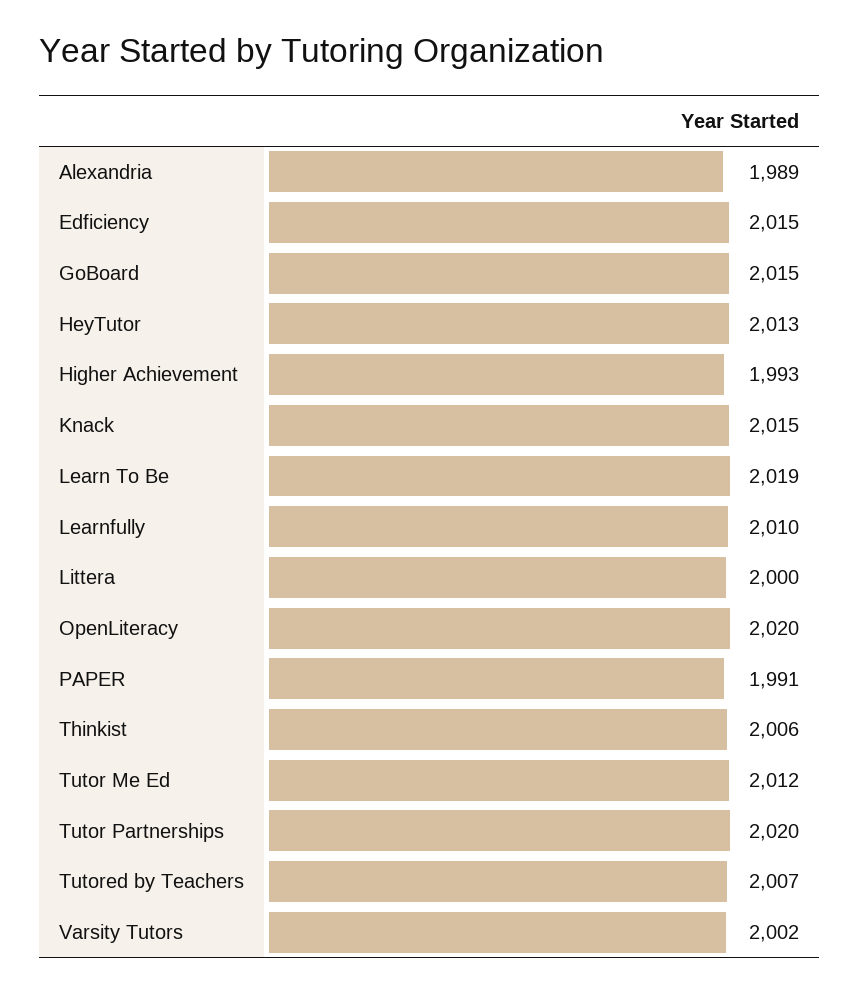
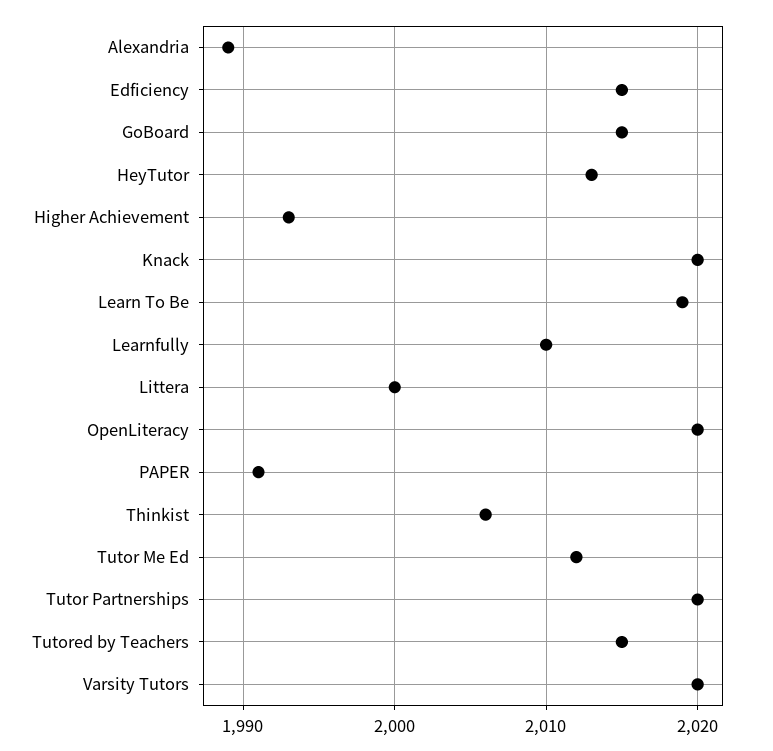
  {
    "Alexandria": 1989,
    "Edficiency": 2015,
    "GoBoard": 2015,
    "HeyTutor": 2013,
    "Higher Achievement": 1993,
-   "Knack": 2015,
+   "Knack": 2020,
    "Learn To Be": 2019,
    "Learnfully": 2010,
    "Littera": 2000,
    "OpenLiteracy": 2020,
    "PAPER": 1991,
    "Thinkist": 2006,
    "Tutor Me Ed": 2012,
    "Tutor Partnerships": 2020,
-   "Tutored by Teachers": 2007,
+   "Tutored by Teachers": 2015,
-   "Varsity Tutors": 2002
+   "Varsity Tutors": 2020
  }

